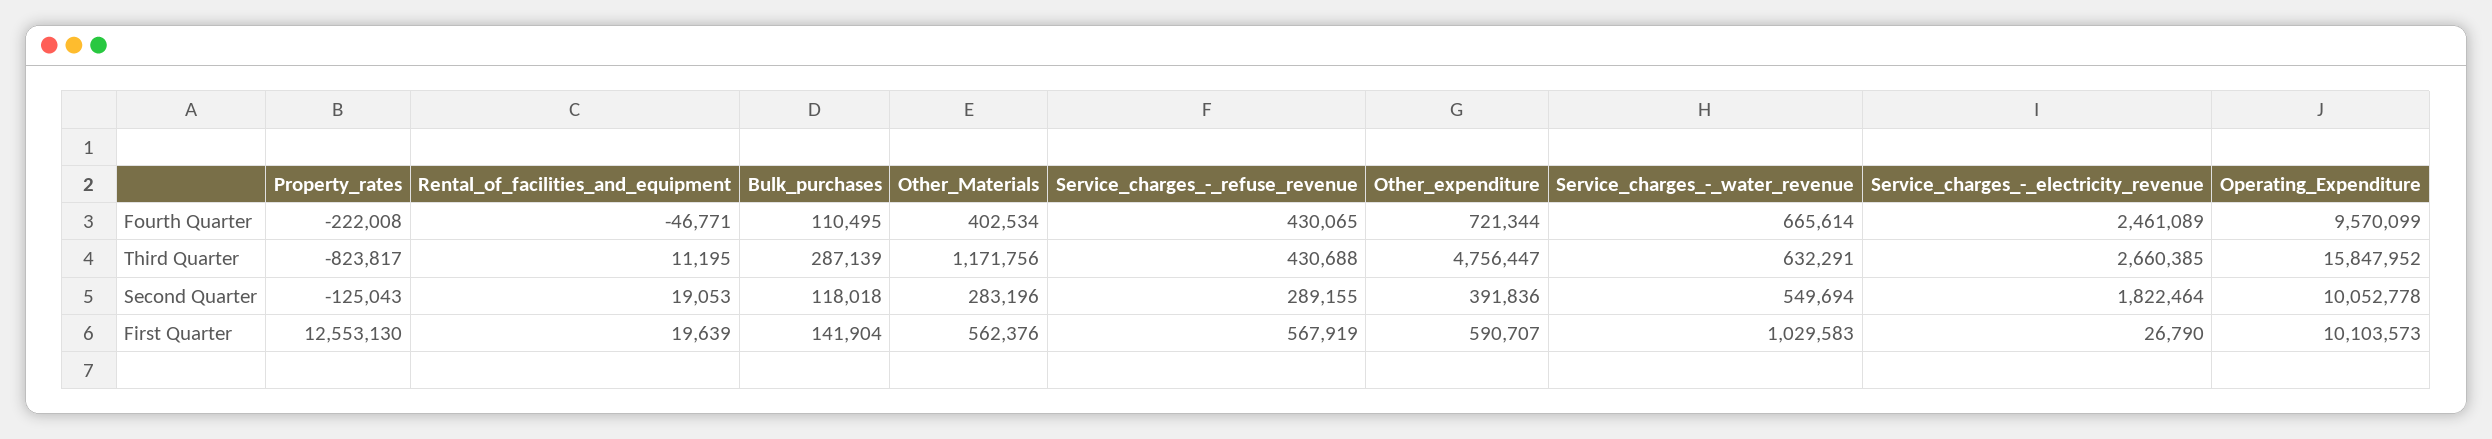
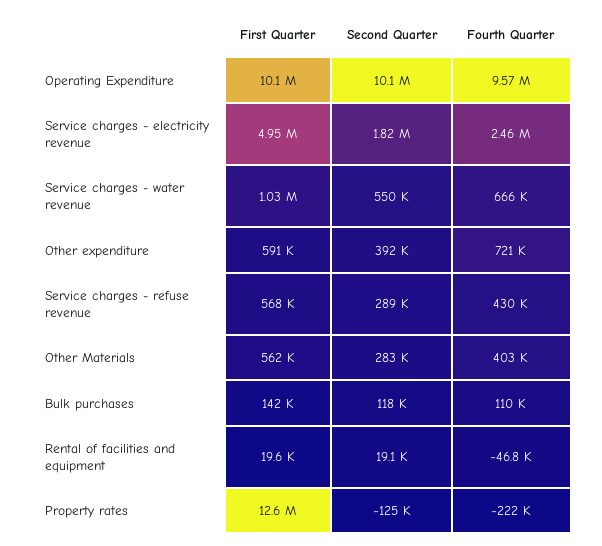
  {
    "Property_rates": {
      "Fourth Quarter": -222008,
-     "Third Quarter": -823817,
      "Second Quarter": -125043,
      "First Quarter": 12553130
    },
    "Rental_of_facilities_and_equipment": {
      "Fourth Quarter": -46771,
-     "Third Quarter": 11195,
      "Second Quarter": 19053,
      "First Quarter": 19639
    },
    "Bulk_purchases": {
      "Fourth Quarter": 110495,
-     "Third Quarter": 287139,
      "Second Quarter": 118018,
      "First Quarter": 141904
    },
    "Other_Materials": {
      "Fourth Quarter": 402534,
-     "Third Quarter": 1171756,
      "Second Quarter": 283196,
      "First Quarter": 562376
    },
    "Service_charges_-_refuse_revenue": {
      "Fourth Quarter": 430065,
-     "Third Quarter": 430688,
      "Second Quarter": 289155,
      "First Quarter": 567919
    },
    "Other_expenditure": {
      "Fourth Quarter": 721344,
-     "Third Quarter": 4756447,
      "Second Quarter": 391836,
      "First Quarter": 590707
    },
    "Service_charges_-_water_revenue": {
      "Fourth Quarter": 665614,
-     "Third Quarter": 632291,
      "Second Quarter": 549694,
      "First Quarter": 1029583
    },
    "Service_charges_-_electricity_revenue": {
      "Fourth Quarter": 2461089,
-     "Third Quarter": 2660385,
      "Second Quarter": 1822464,
-     "First Quarter": 26790
+     "First Quarter": 4950000
    },
    "Operating_Expenditure": {
      "Fourth Quarter": 9570099,
-     "Third Quarter": 15847952,
      "Second Quarter": 10052778,
      "First Quarter": 10103573
    }
  }

